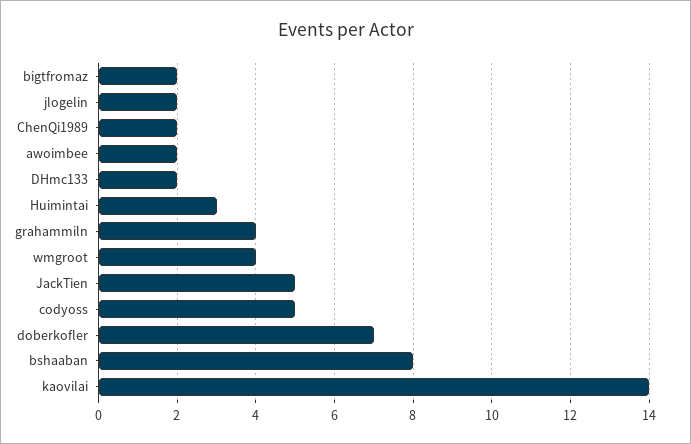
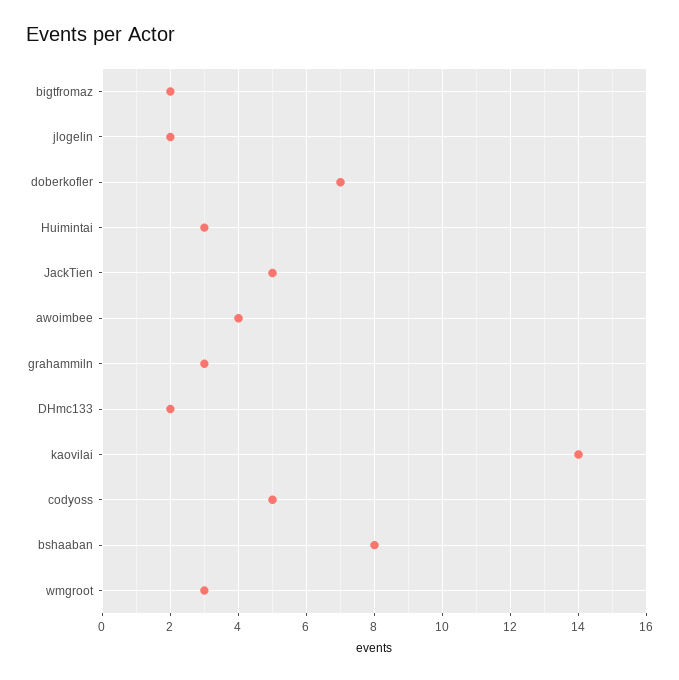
  {
    "bigtfromaz": 2,
    "jlogelin": 2,
-   "ChenQi1989": 2,
-   "awoimbee": 2,
+   "awoimbee": 4,
    "DHmc133": 2,
    "Huimintai": 3,
-   "grahammiln": 4,
+   "grahammiln": 3,
-   "wmgroot": 4,
+   "wmgroot": 3,
    "JackTien": 5,
    "codyoss": 5,
    "doberkofler": 7,
    "bshaaban": 8,
    "kaovilai": 14
  }

